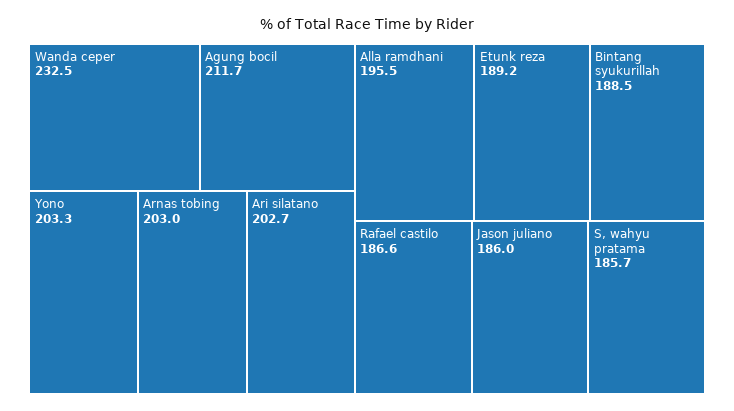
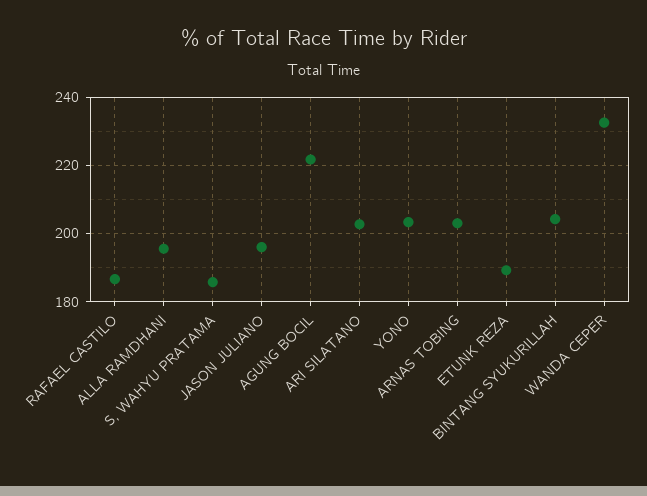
  {
    "Wanda ceper": 232.5,
-   "Agung bocil": 211.7,
+   "Agung bocil": 222,
    "Yono": 203.3,
    "Arnas tobing": 203,
    "Ari silatano": 202.7,
    "Alla ramdhani": 195.5,
    "Etunk reza": 189.2,
-   "Bintang syukurillah": 188.5,
+   "Bintang syukurillah": 204,
    "Rafael castilo": 186.6,
-   "Jason juliano": 186,
+   "Jason juliano": 196,
    "S, wahyu pratama": 185.7
  }

